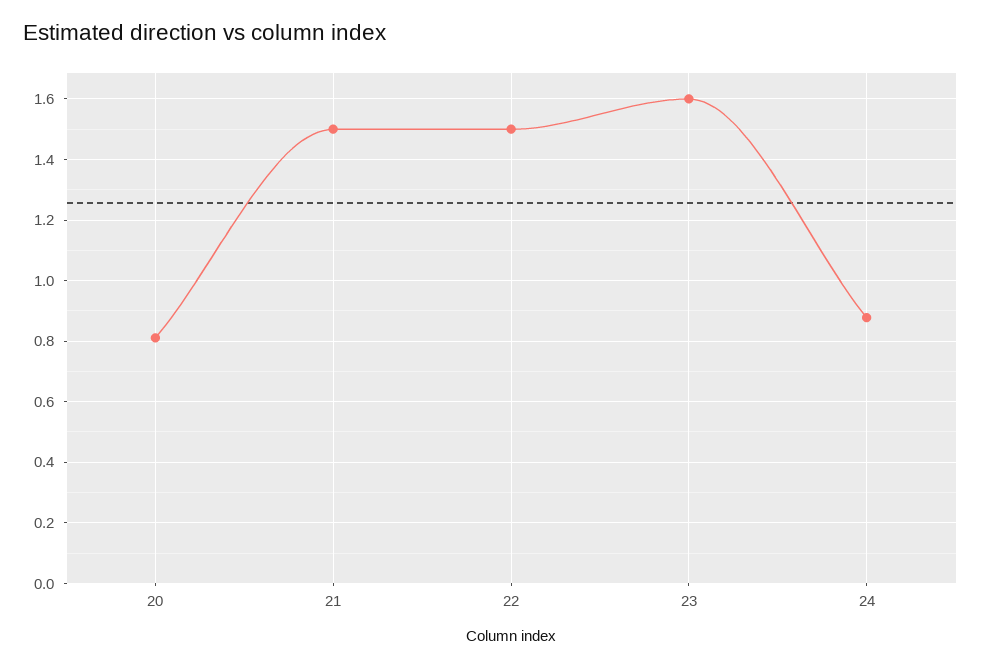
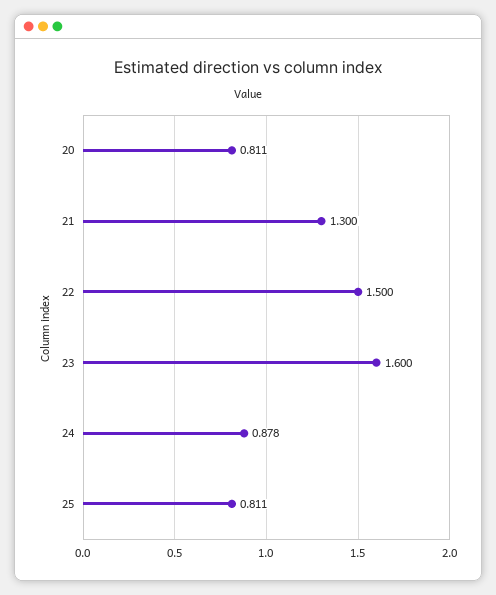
  {
    "20": 0.811,
-   "21": 1.5,
+   "21": 1.3,
    "22": 1.5,
    "23": 1.6,
-   "24": 0.878
+   "24": 0.878,
+   "25": 0.811
  }

